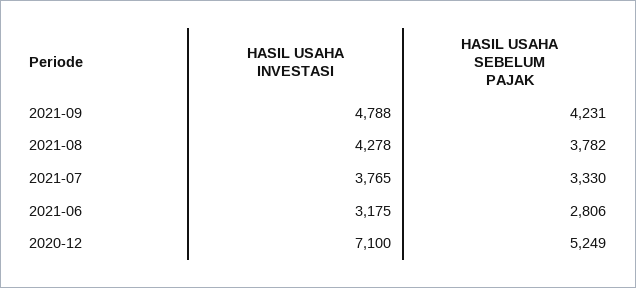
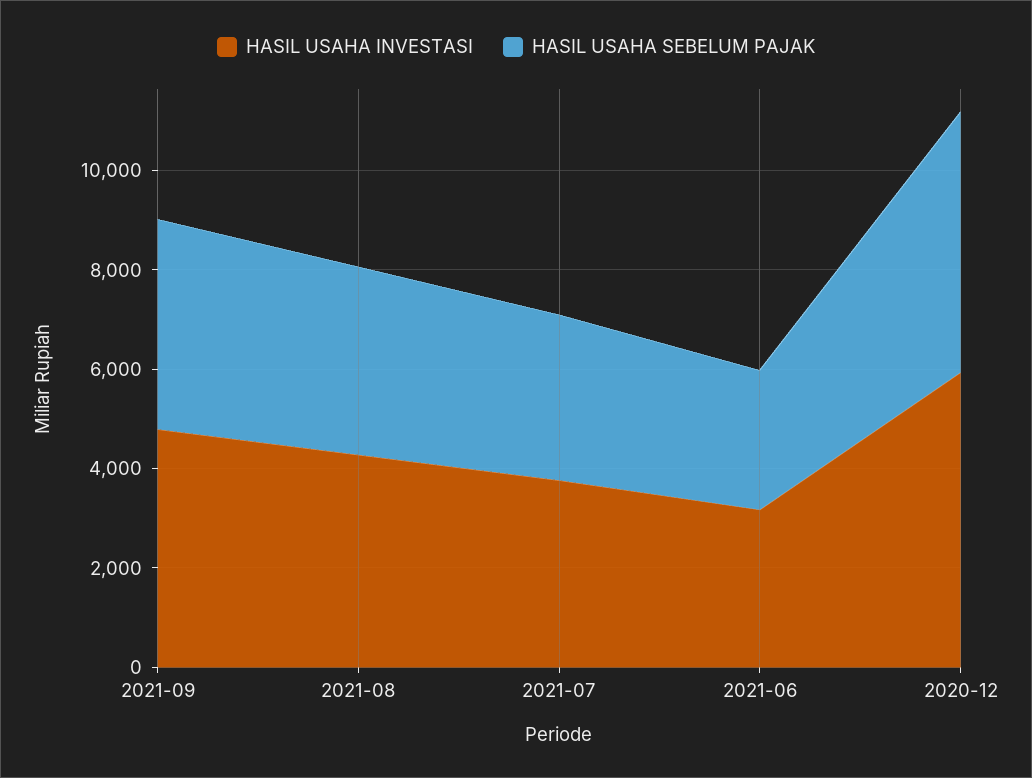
  {
    "HASIL USAHA INVESTASI": {
      "2021-09": 4788,
      "2021-08": 4278,
      "2021-07": 3765,
      "2021-06": 3175,
-     "2020-12": 7100
+     "2020-12": 6000
    },
    "HASIL USAHA SEBELUM PAJAK": {
      "2021-09": 4231,
      "2021-08": 3782,
      "2021-07": 3330,
      "2021-06": 2806,
      "2020-12": 5249
    }
  }

